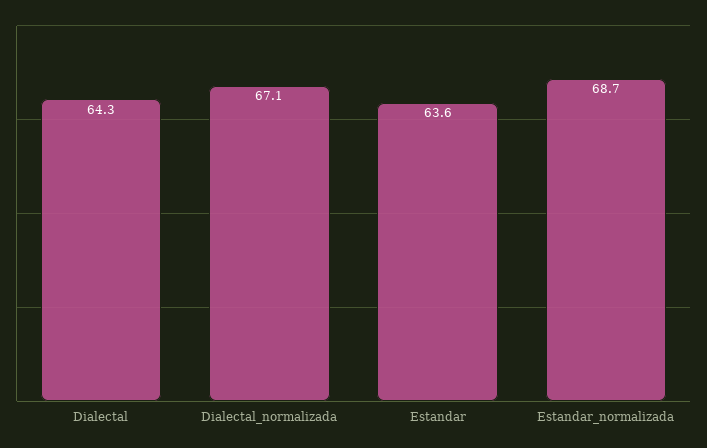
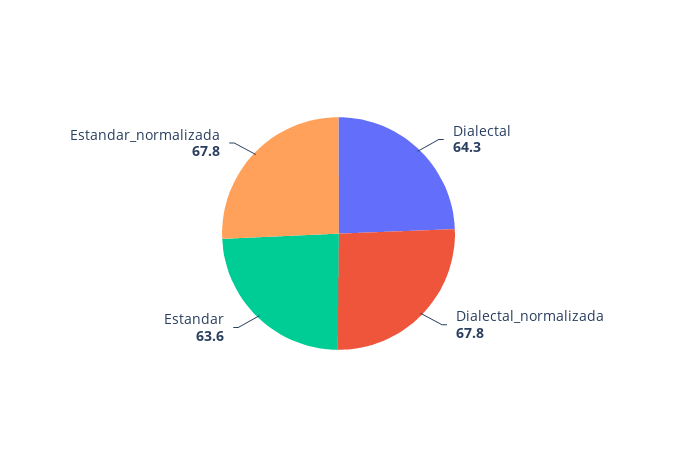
  {
    "Dialectal": 64.3,
-   "Dialectal_normalizada": 67.1,
+   "Dialectal_normalizada": 67.8,
    "Estandar": 63.6,
-   "Estandar_normalizada": 68.7
+   "Estandar_normalizada": 67.8
  }

